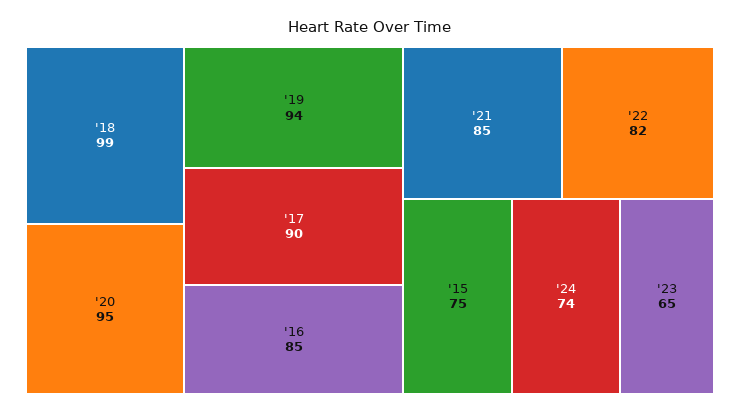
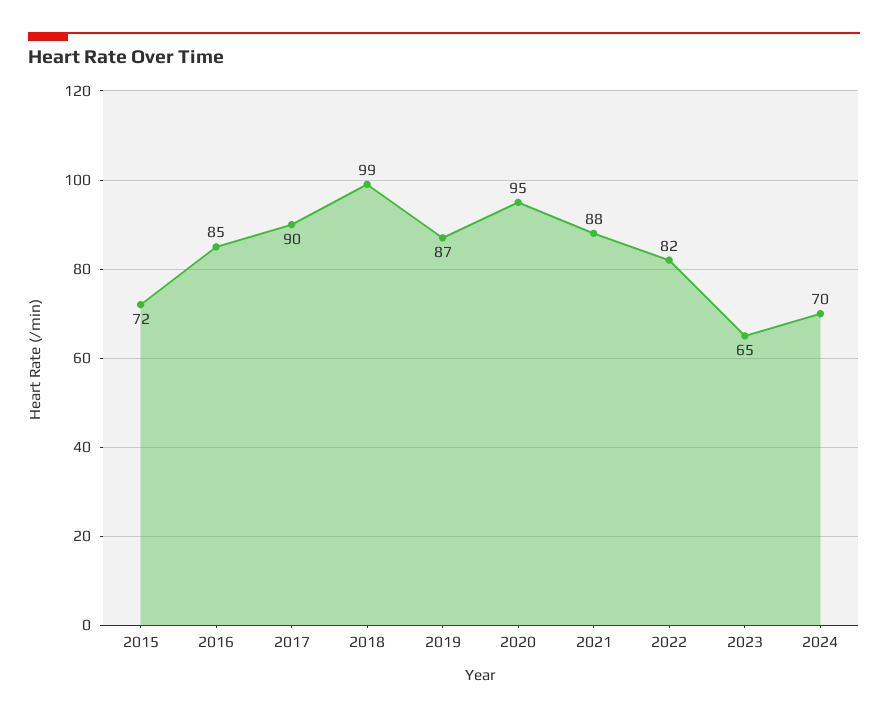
  {
    "'18": 99,
    "'20": 95,
-   "'19": 94,
+   "'19": 87,
    "'17": 90,
    "'16": 85,
-   "'21": 85,
+   "'21": 88,
    "'22": 82,
-   "'15": 75,
+   "'15": 72,
-   "'24": 74,
+   "'24": 70,
    "'23": 65
  }

